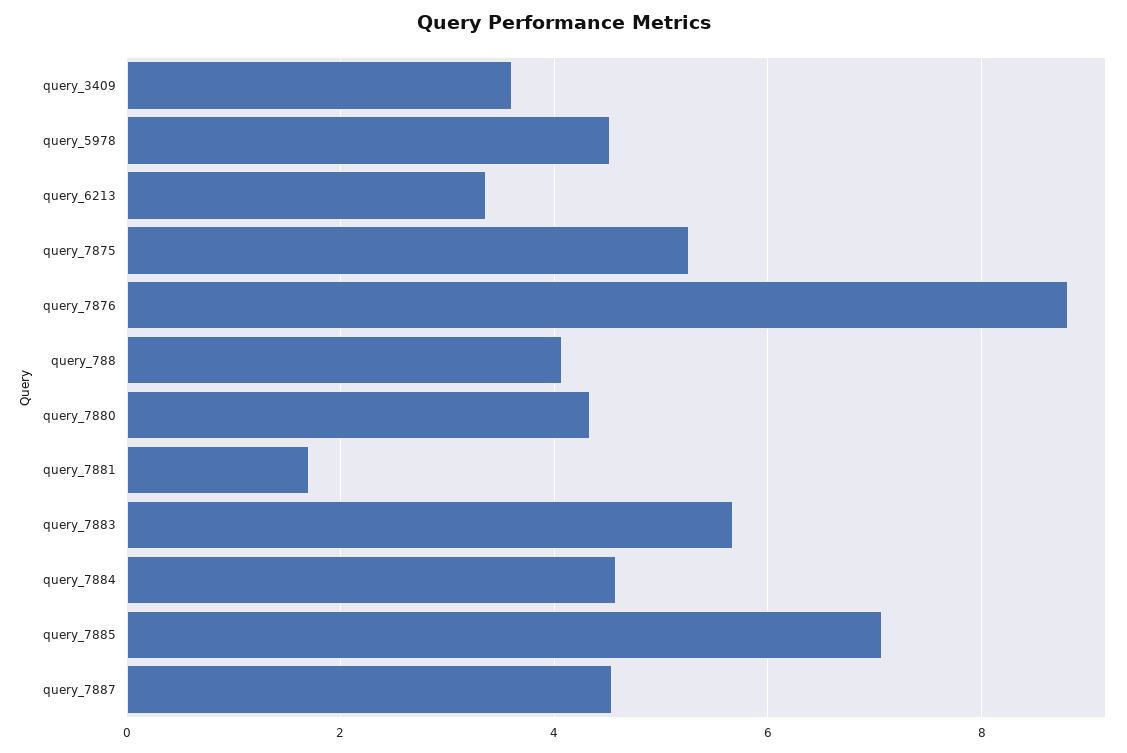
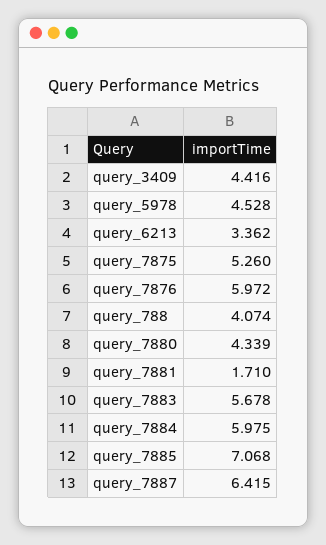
  {
-   "query_3409": 3.6,
+   "query_3409": 4.416,
    "query_5978": 4.528,
    "query_6213": 3.362,
    "query_7875": 5.26,
-   "query_7876": 8.8,
+   "query_7876": 5.972,
    "query_788": 4.074,
    "query_7880": 4.339,
    "query_7881": 1.71,
    "query_7883": 5.678,
-   "query_7884": 4.6,
+   "query_7884": 5.975,
    "query_7885": 7.068,
-   "query_7887": 4.6
+   "query_7887": 6.415
  }

